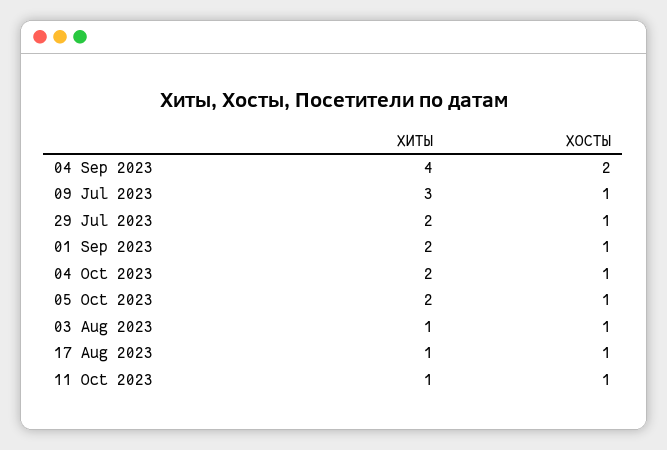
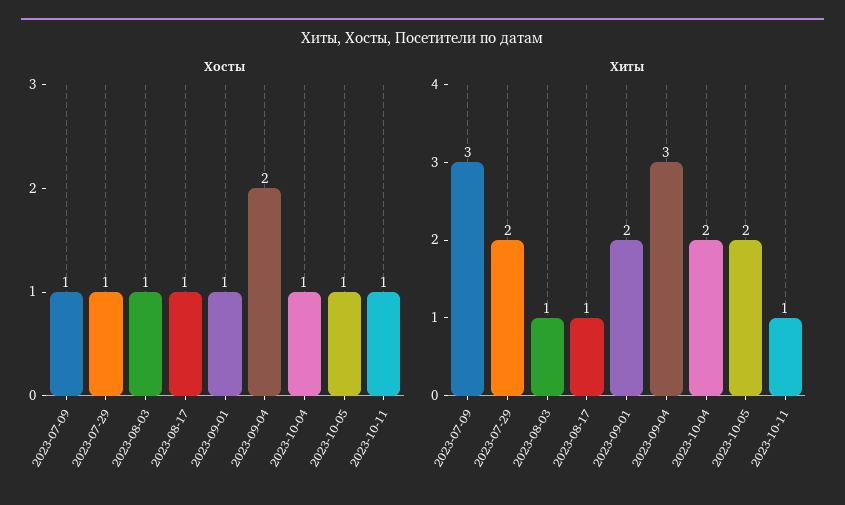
  {
    "ХИТЫ": {
-     "04 Sep 2023": 4,
+     "04 Sep 2023": 3,
      "09 Jul 2023": 3,
      "29 Jul 2023": 2,
      "01 Sep 2023": 2,
      "04 Oct 2023": 2,
      "05 Oct 2023": 2,
      "03 Aug 2023": 1,
      "17 Aug 2023": 1,
      "11 Oct 2023": 1
    },
    "ХОСТЫ": {
      "04 Sep 2023": 2,
      "09 Jul 2023": 1,
      "29 Jul 2023": 1,
      "01 Sep 2023": 1,
      "04 Oct 2023": 1,
      "05 Oct 2023": 1,
      "03 Aug 2023": 1,
      "17 Aug 2023": 1,
      "11 Oct 2023": 1
    }
  }

